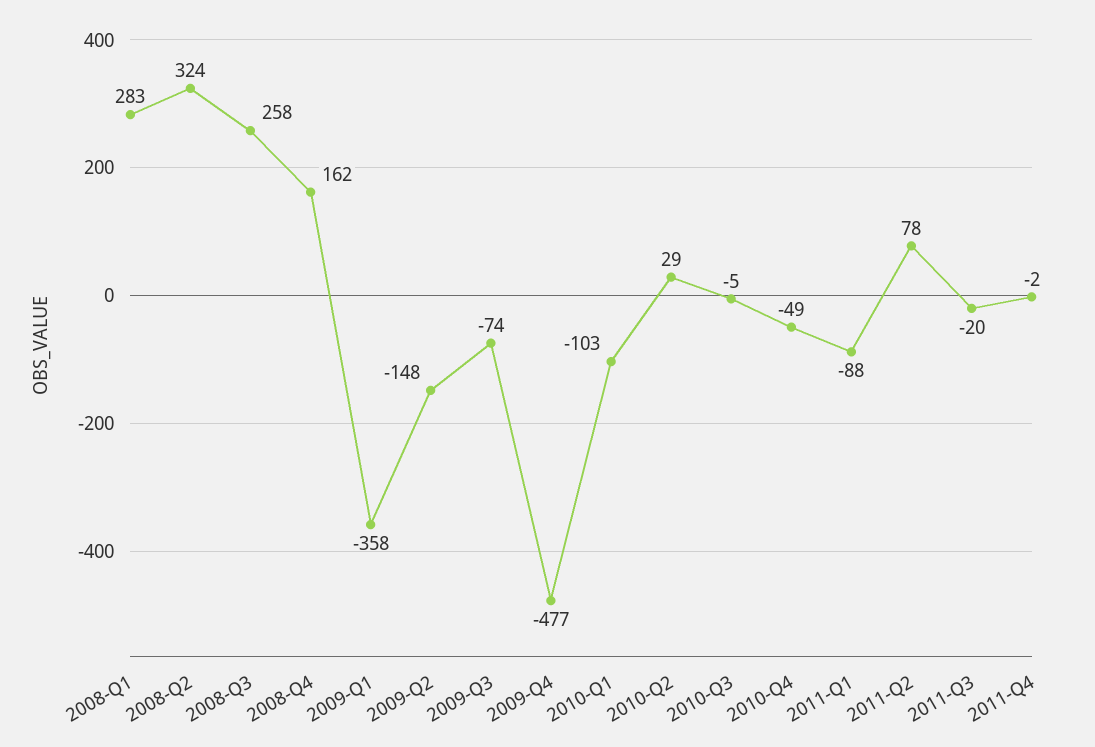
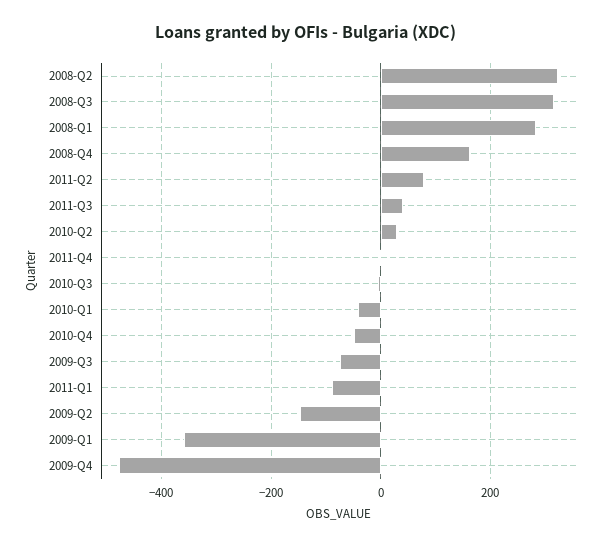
  {
    "2008-Q1": 283,
    "2008-Q2": 324,
-   "2008-Q3": 258,
+   "2008-Q3": 320,
    "2008-Q4": 162,
    "2009-Q1": -358,
    "2009-Q2": -148,
    "2009-Q3": -74,
    "2009-Q4": -477,
-   "2010-Q1": -103,
+   "2010-Q1": -40,
    "2010-Q2": 29,
    "2010-Q3": -5,
    "2010-Q4": -49,
    "2011-Q1": -88,
    "2011-Q2": 78,
-   "2011-Q3": -20,
+   "2011-Q3": 40,
    "2011-Q4": -2
  }

